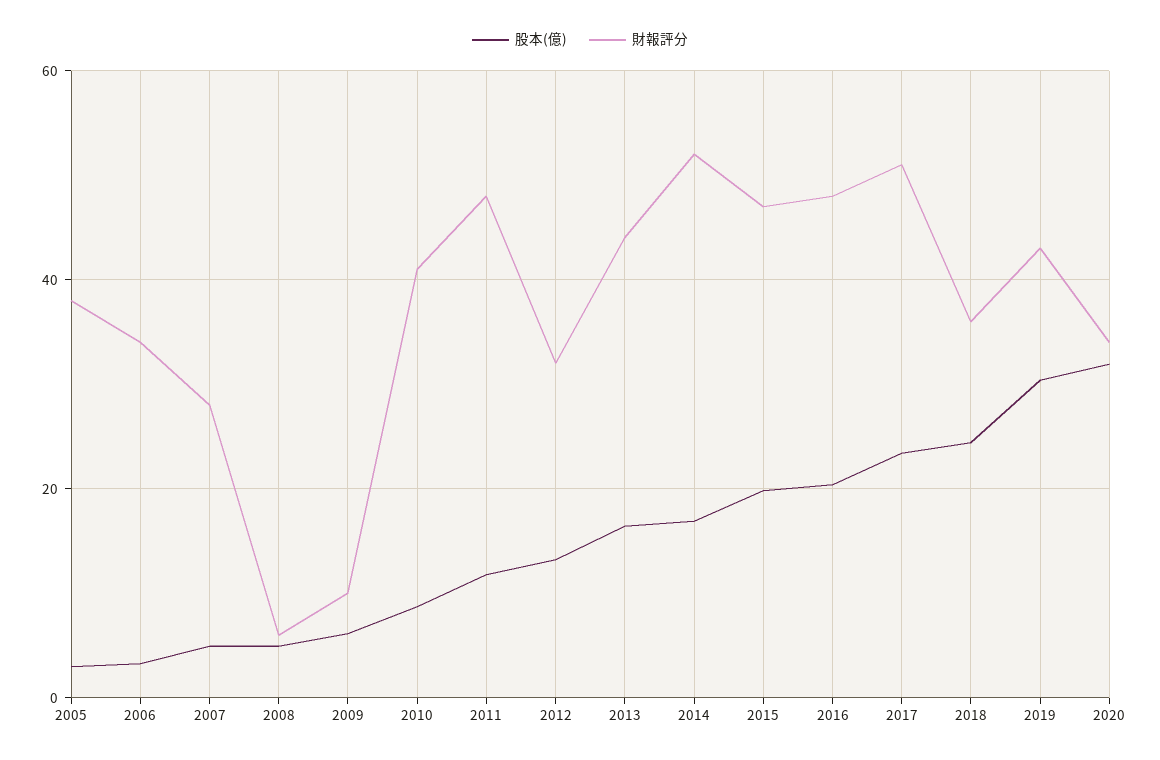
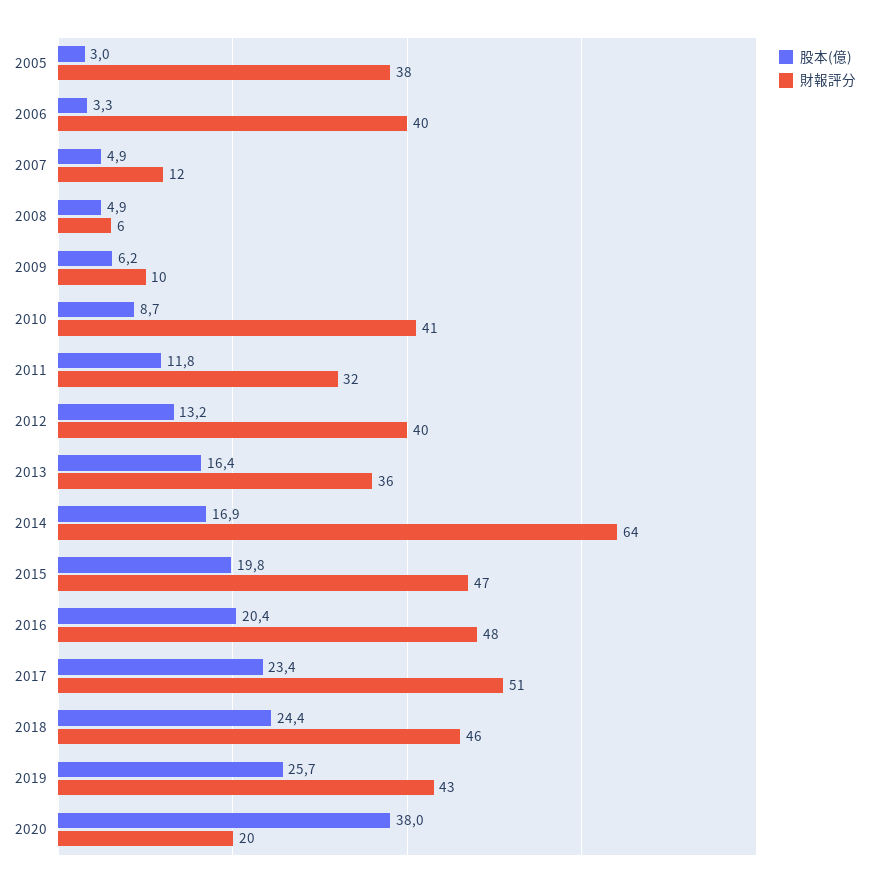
  {
    "股本(億)": {
      "2005": 3,
      "2006": 3.3,
      "2007": 4.9,
      "2008": 4.9,
      "2009": 6.2,
      "2010": 8.7,
      "2011": 11.8,
      "2012": 13.2,
      "2013": 16.4,
      "2014": 16.9,
      "2015": 19.8,
      "2016": 20.4,
      "2017": 23.4,
      "2018": 24.4,
-     "2019": 30,
+     "2019": 25.7,
-     "2020": 32
+     "2020": 38
    },
    "財報評分": {
      "2005": 38,
-     "2006": 34,
+     "2006": 40,
-     "2007": 28,
+     "2007": 12,
      "2008": 6,
      "2009": 10,
      "2010": 41,
-     "2011": 48,
+     "2011": 32,
-     "2012": 32,
+     "2012": 40,
-     "2013": 44,
+     "2013": 36,
-     "2014": 52,
+     "2014": 64,
      "2015": 47,
      "2016": 48,
      "2017": 51,
-     "2018": 36,
+     "2018": 46,
      "2019": 43,
-     "2020": 34
+     "2020": 20
    }
  }

